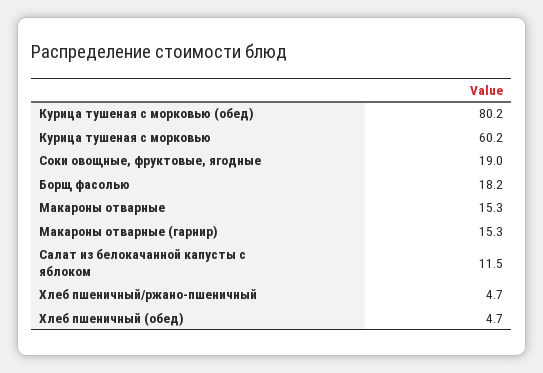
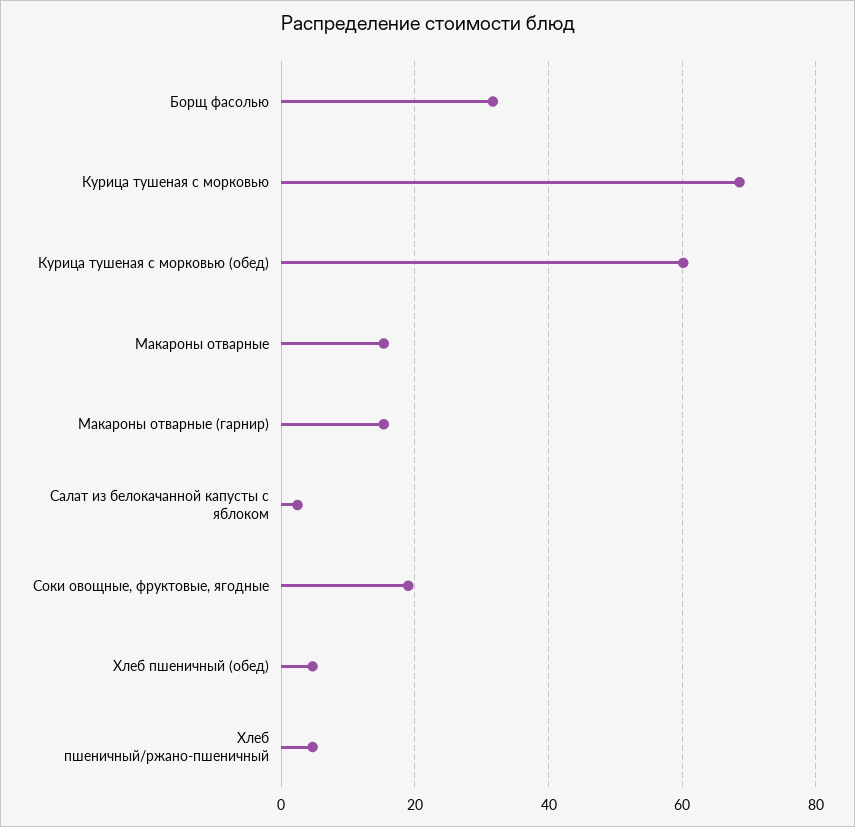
  {
-   "Курица тушеная с морковью (обед)": 80.2,
+   "Курица тушеная с морковью (обед)": 60,
-   "Курица тушеная с морковью": 60.2,
+   "Курица тушеная с морковью": 68,
    "Соки овощные, фруктовые, ягодные": 19,
-   "Борщ фасолью": 18.2,
+   "Борщ фасолью": 32,
    "Макароны отварные": 15.3,
    "Макароны отварные (гарнир)": 15.3,
-   "Салат из белокачанной капусты с яблоком": 11.5,
+   "Салат из белокачанной капусты с яблоком": 2,
    "Хлеб пшеничный/ржано-пшеничный": 4.7,
    "Хлеб пшеничный (обед)": 4.7
  }

